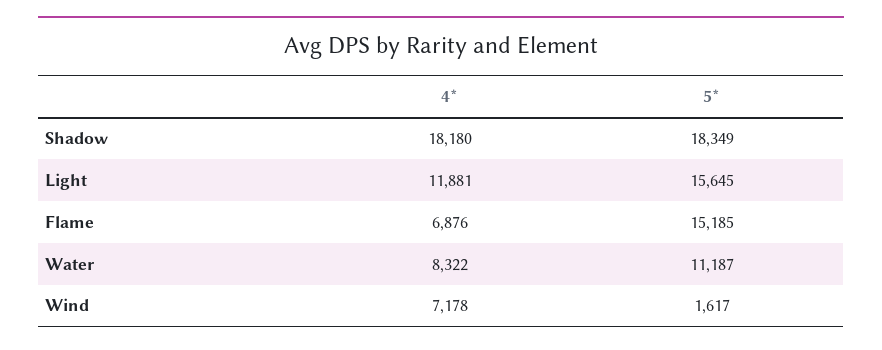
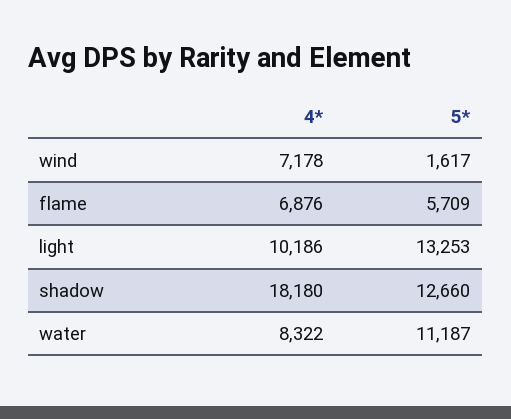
  {
    "4*": {
      "Shadow": 18180,
-     "Light": 11881,
+     "Light": 10186,
      "Flame": 6876,
      "Water": 8322,
      "Wind": 7178
    },
    "5*": {
-     "Shadow": 18349,
+     "Shadow": 12660,
-     "Light": 15645,
+     "Light": 13253,
-     "Flame": 15185,
+     "Flame": 5709,
      "Water": 11187,
      "Wind": 1617
    }
  }

